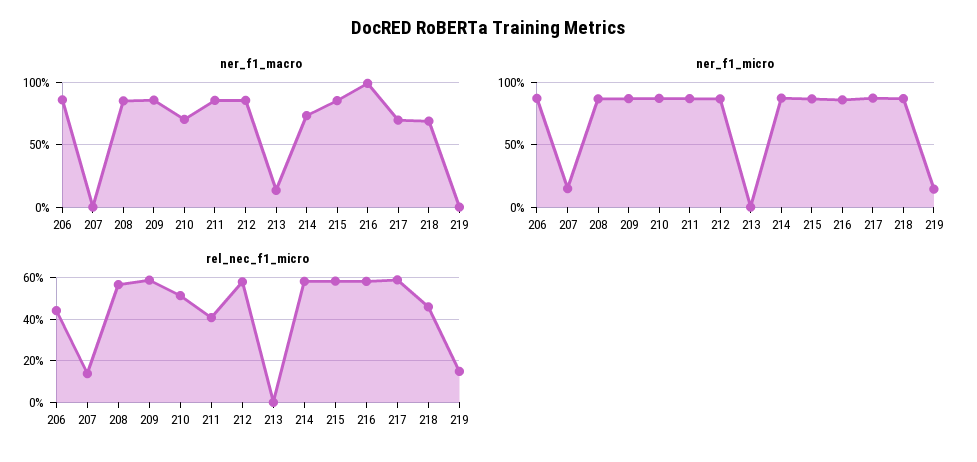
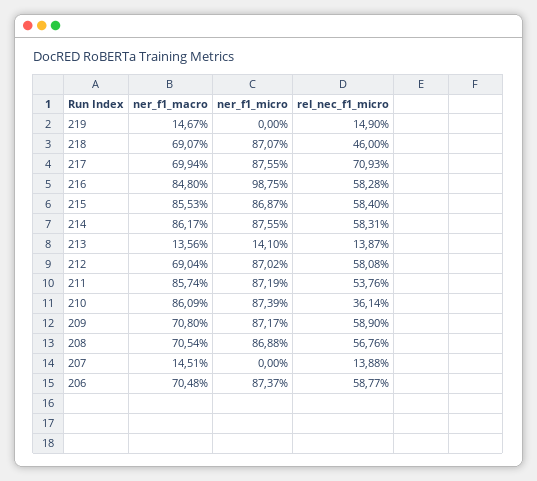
  {
    "ner_f1_macro": {
-     "206": 85,
+     "206": 70.48,
-     "207": 0,
+     "207": 14.51,
-     "208": 85,
+     "208": 70.54,
-     "209": 85,
+     "209": 70.8,
-     "210": 70,
+     "210": 86.09,
      "211": 85.74,
-     "212": 85,
+     "212": 69.04,
      "213": 13.56,
-     "214": 75,
+     "214": 86.17,
      "215": 85.53,
-     "216": 100,
+     "216": 84.8,
      "217": 69.94,
      "218": 69.07,
-     "219": 0
+     "219": 14.67
    },
    "ner_f1_micro": {
      "206": 87.37,
-     "207": 15,
+     "207": 0,
      "208": 86.88,
      "209": 87.17,
      "210": 87.39,
      "211": 87.19,
      "212": 87.02,
-     "213": 0,
+     "213": 14.1,
      "214": 87.55,
      "215": 86.87,
-     "216": 85,
+     "216": 98.75,
      "217": 87.55,
      "218": 87.07,
-     "219": 15
+     "219": 0
    },
    "rel_nec_f1_micro": {
-     "206": 45,
+     "206": 58.77,
      "207": 13.88,
      "208": 56.76,
      "209": 58.9,
-     "210": 50,
+     "210": 36.14,
-     "211": 40,
+     "211": 53.76,
      "212": 58.08,
-     "213": 0,
+     "213": 13.87,
      "214": 58.31,
      "215": 58.4,
      "216": 58.28,
-     "217": 60,
+     "217": 70.93,
      "218": 46,
      "219": 14.9
    }
  }

